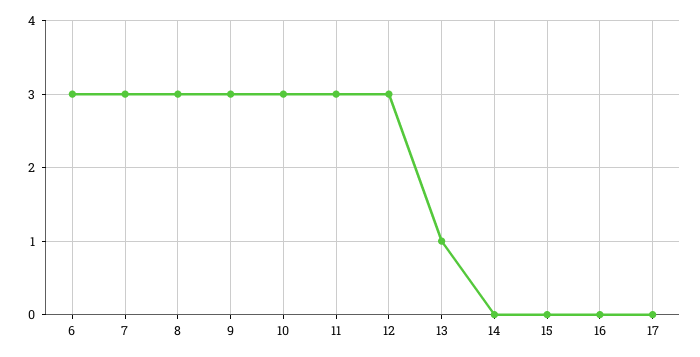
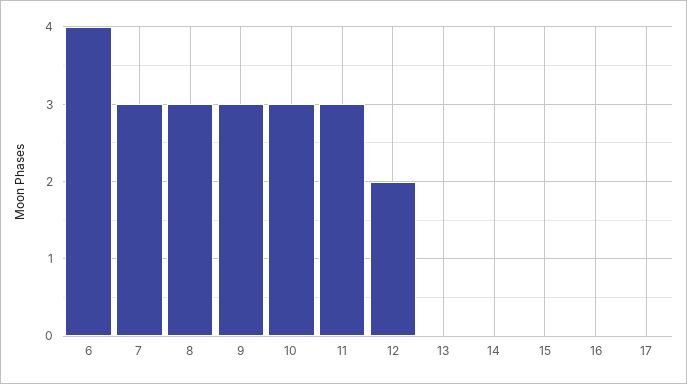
  {
-   "6": 3,
+   "6": 4,
    "7": 3,
    "8": 3,
    "9": 3,
    "10": 3,
    "11": 3,
-   "12": 3,
+   "12": 2,
-   "13": 1,
+   "13": 0,
    "14": 0,
    "15": 0,
    "16": 0,
    "17": 0
  }

